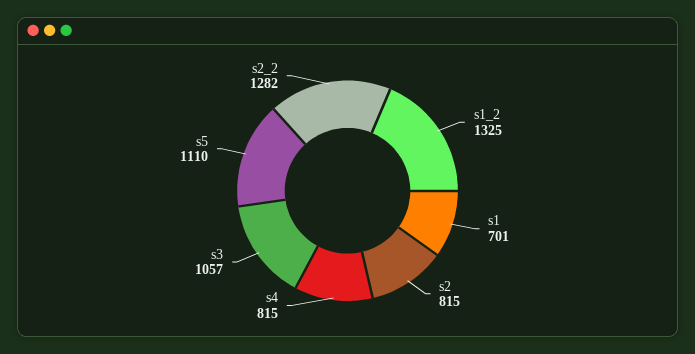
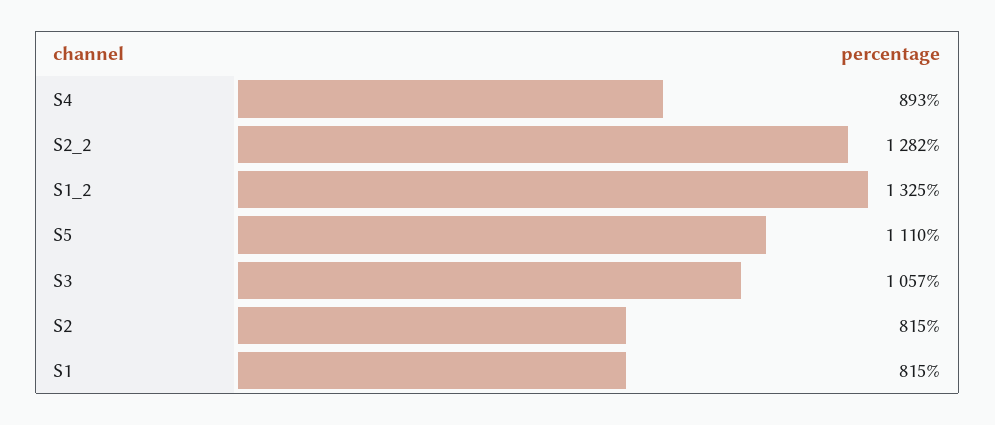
  {
    "s1_2": 1325,
-   "s1": 701,
+   "s1": 815,
    "s2": 815,
-   "s4": 815,
+   "s4": 893,
    "s3": 1057,
    "s5": 1110,
    "s2_2": 1282
  }

